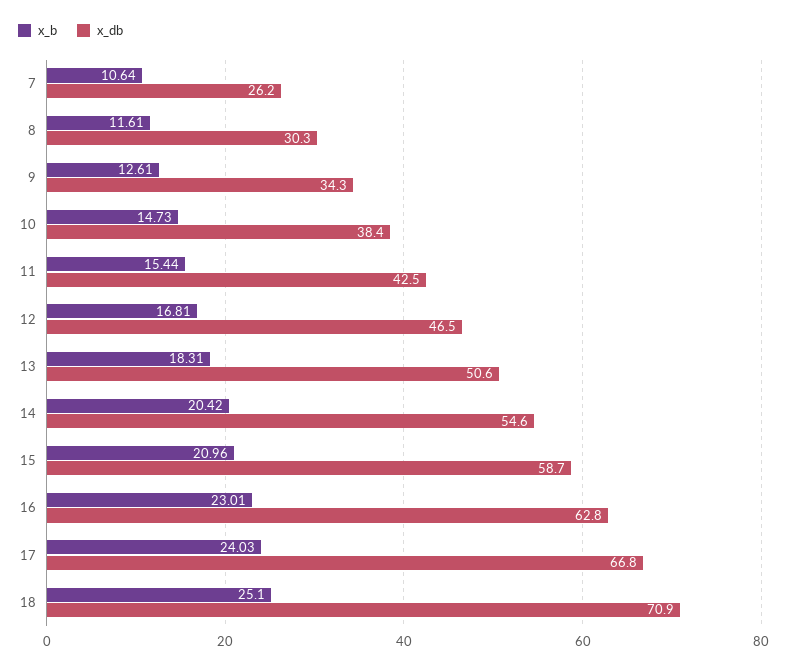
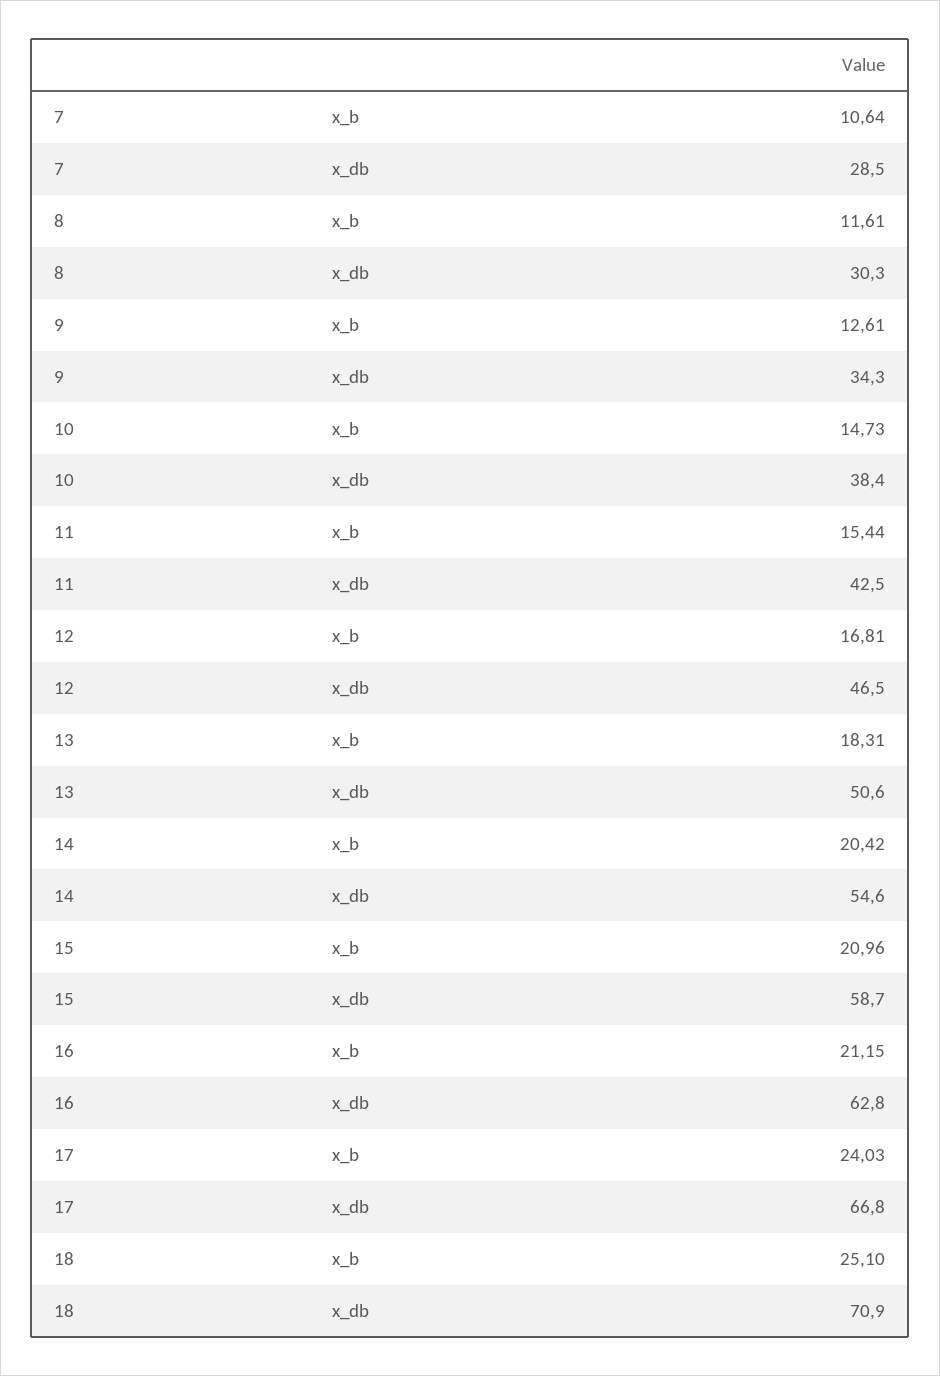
  {
    "x_b": {
      "7": 10.64,
      "8": 11.61,
      "9": 12.61,
      "10": 14.73,
      "11": 15.44,
      "12": 16.81,
      "13": 18.31,
      "14": 20.42,
      "15": 20.96,
-     "16": 23.01,
+     "16": 21.15,
      "17": 24.03,
      "18": 25.1
    },
    "x_db": {
-     "7": 26.2,
+     "7": 28.5,
      "8": 30.3,
      "9": 34.3,
      "10": 38.4,
      "11": 42.5,
      "12": 46.5,
      "13": 50.6,
      "14": 54.6,
      "15": 58.7,
      "16": 62.8,
      "17": 66.8,
      "18": 70.9
    }
  }

